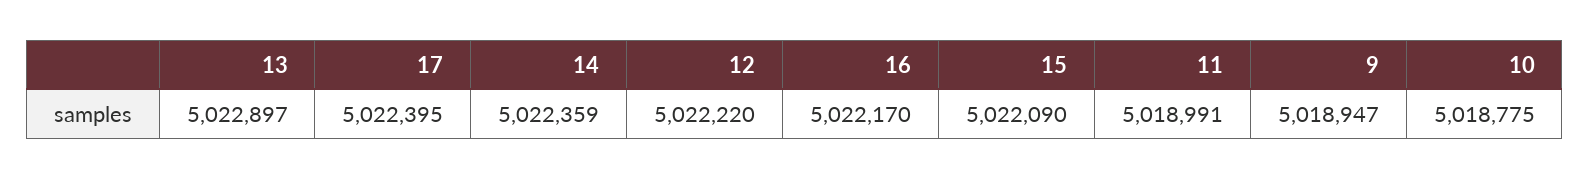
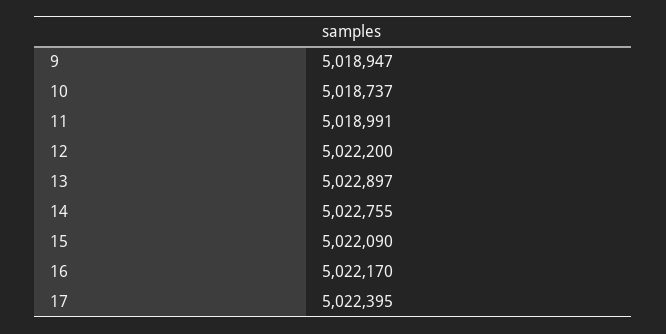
  {
    "13": 5022897,
    "17": 5022395,
-   "14": 5022359,
+   "14": 5022755,
-   "12": 5022220,
+   "12": 5022200,
    "16": 5022170,
    "15": 5022090,
    "11": 5018991,
    "9": 5018947,
-   "10": 5018775
+   "10": 5018737
  }

